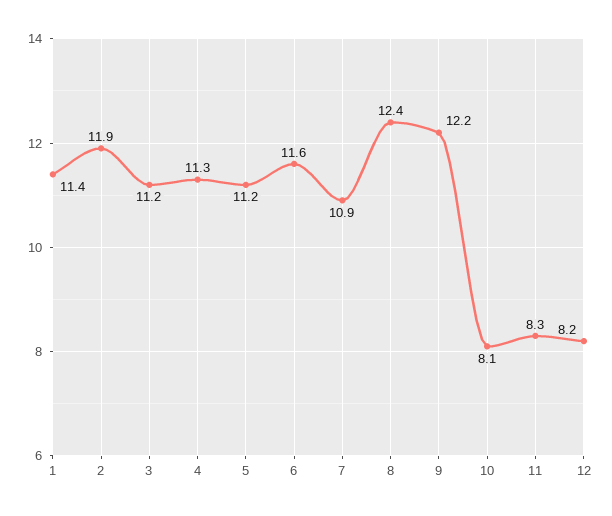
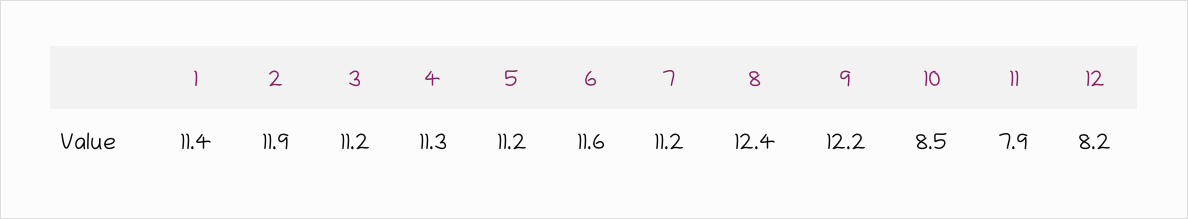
  {
    "1": 11.4,
    "2": 11.9,
    "3": 11.2,
    "4": 11.3,
    "5": 11.2,
    "6": 11.6,
-   "7": 10.9,
+   "7": 11.2,
    "8": 12.4,
    "9": 12.2,
-   "10": 8.1,
+   "10": 8.5,
-   "11": 8.3,
+   "11": 7.9,
    "12": 8.2
  }

